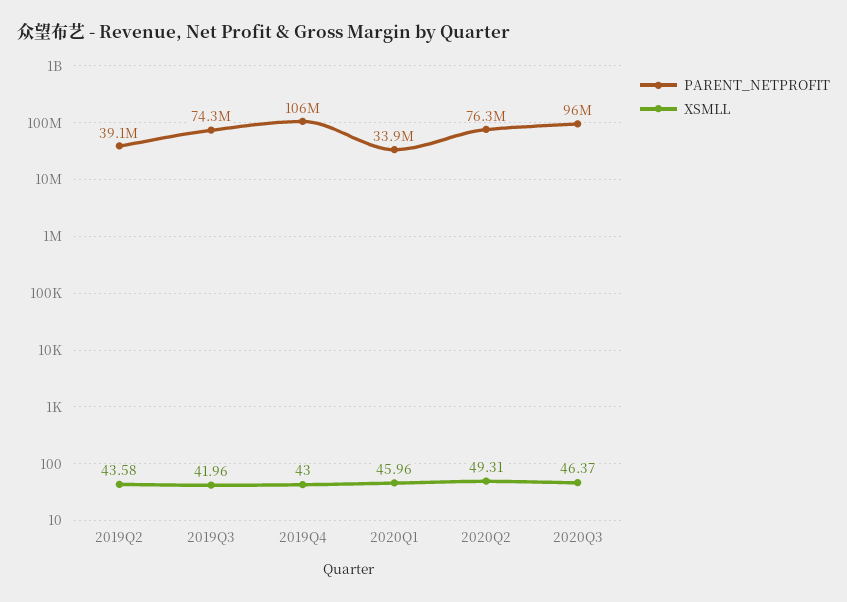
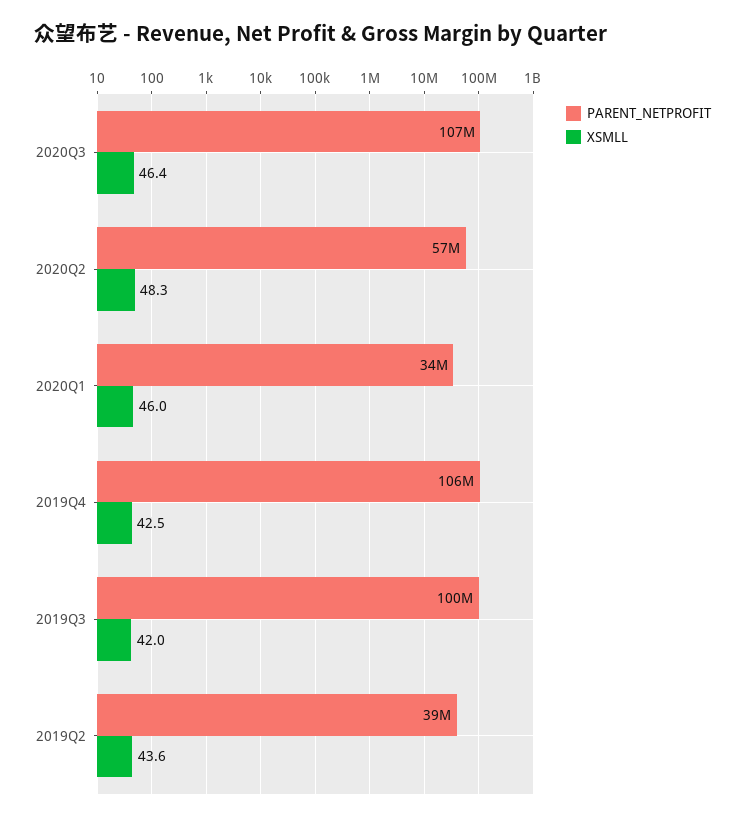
  {
    "PARENT_NETPROFIT": {
      "2019Q2": 39100000,
-     "2019Q3": 74300000,
+     "2019Q3": 100000000,
      "2019Q4": 106000000,
      "2020Q1": 33900000,
-     "2020Q2": 76300000,
+     "2020Q2": 57000000,
-     "2020Q3": 96000000
+     "2020Q3": 107000000
    },
    "XSMLL": {
      "2019Q2": 43.58,
      "2019Q3": 41.96,
-     "2019Q4": 43,
+     "2019Q4": 42.5,
      "2020Q1": 45.96,
-     "2020Q2": 49.31,
+     "2020Q2": 48.3,
      "2020Q3": 46.37
    }
  }

